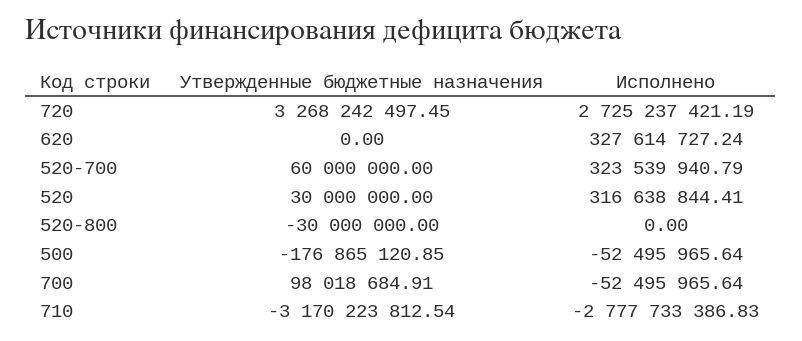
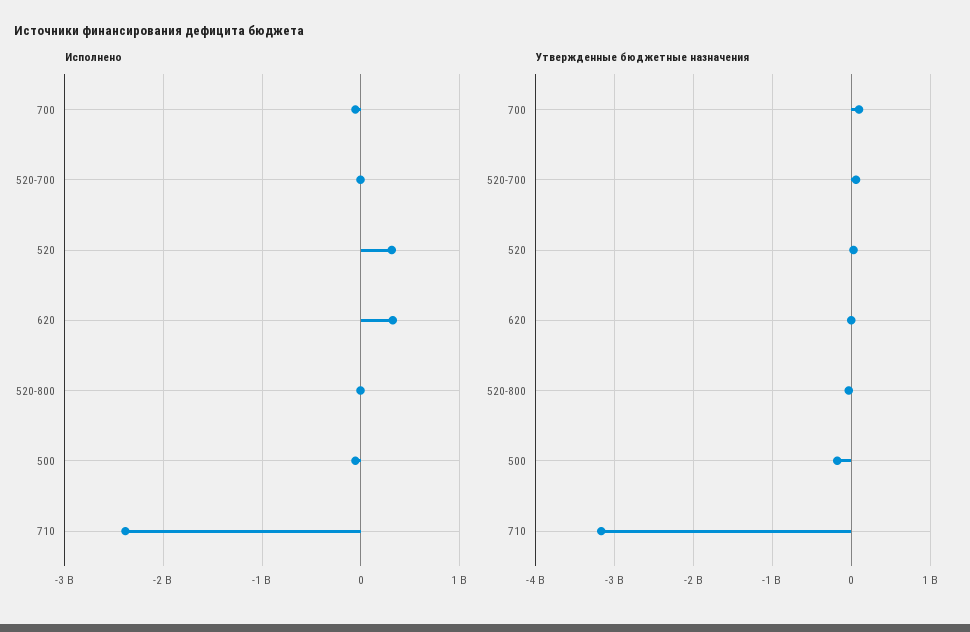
  {
    "Утвержденные бюджетные назначения": {
-     "720": 3268242497.45,
      "620": 0,
      "520-700": 60000000,
      "520": 30000000,
      "520-800": -30000000,
      "500": -176865120.85,
      "700": 98018684.91,
      "710": -3170223812.54
    },
    "Исполнено": {
-     "720": 2725237421.19,
      "620": 327614727.24,
-     "520-700": 323539940.79,
+     "520-700": 0,
      "520": 316638844.41,
      "520-800": 0,
      "500": -52495965.64,
      "700": -52495965.64,
-     "710": -2777733386.83
+     "710": -2400000000
    }
  }

